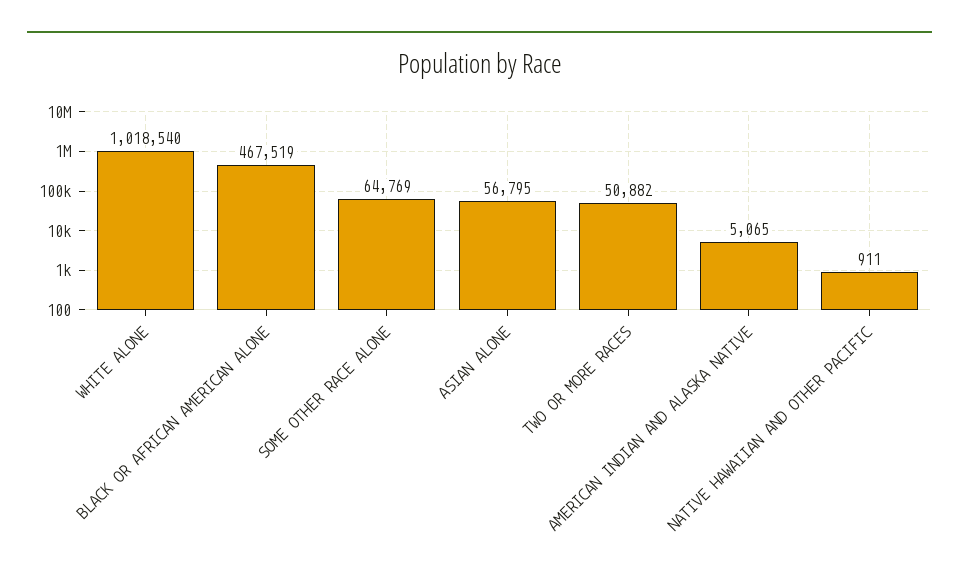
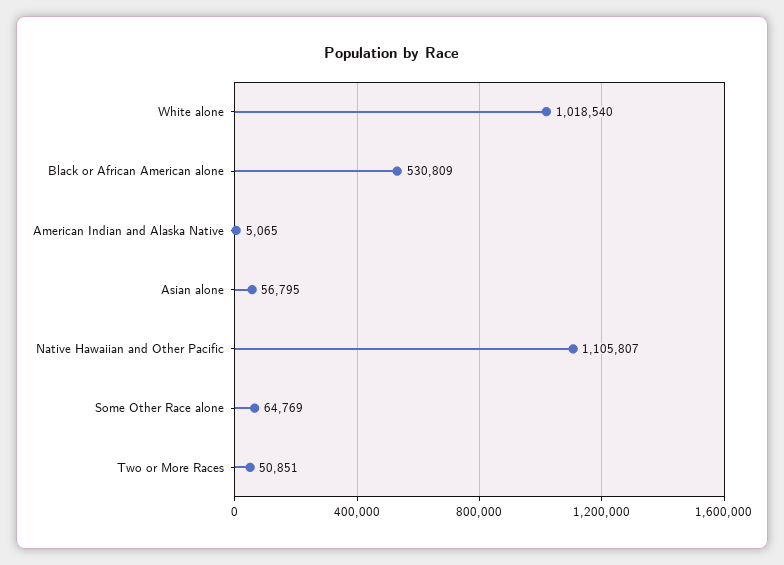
  {
    "WHITE ALONE": 1018540,
-   "BLACK OR AFRICAN AMERICAN ALONE": 467519,
+   "BLACK OR AFRICAN AMERICAN ALONE": 530809,
    "SOME OTHER RACE ALONE": 64769,
    "ASIAN ALONE": 56795,
-   "TWO OR MORE RACES": 50882,
+   "TWO OR MORE RACES": 50851,
    "AMERICAN INDIAN AND ALASKA NATIVE": 5065,
-   "NATIVE HAWAIIAN AND OTHER PACIFIC": 911
+   "NATIVE HAWAIIAN AND OTHER PACIFIC": 1105807
  }

